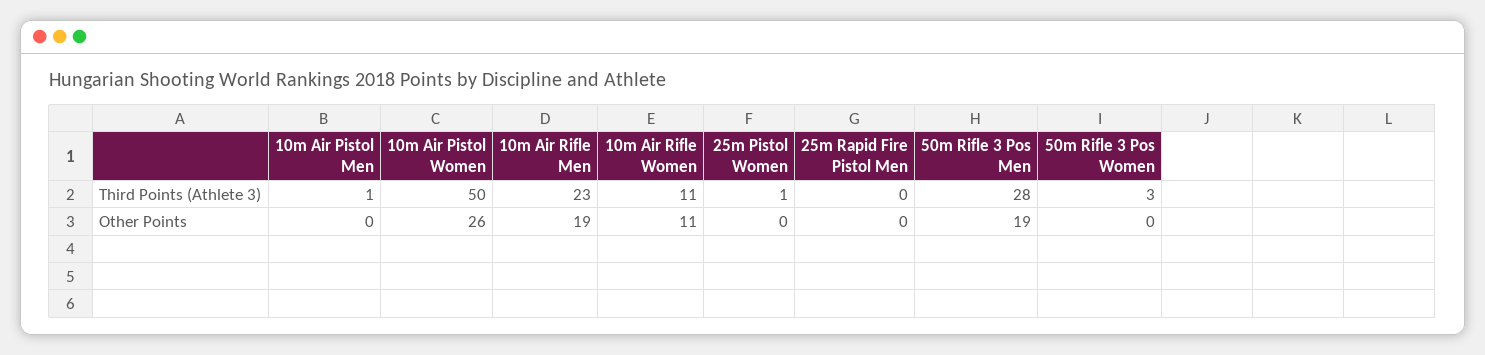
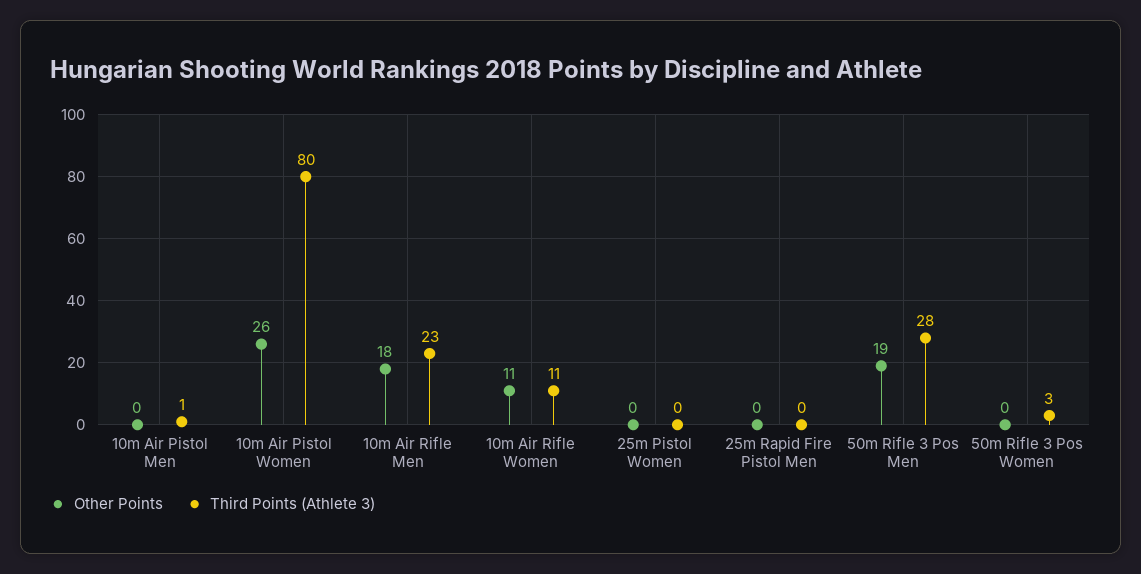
  {
    "Third Points (Athlete 3)": {
      "10m Air Pistol Men": 1,
-     "10m Air Pistol Women": 50,
+     "10m Air Pistol Women": 80,
      "10m Air Rifle Men": 23,
      "10m Air Rifle Women": 11,
-     "25m Pistol Women": 1,
+     "25m Pistol Women": 0,
      "25m Rapid Fire Pistol Men": 0,
      "50m Rifle 3 Pos Men": 28,
      "50m Rifle 3 Pos Women": 3
    },
    "Other Points": {
      "10m Air Pistol Men": 0,
      "10m Air Pistol Women": 26,
-     "10m Air Rifle Men": 19,
+     "10m Air Rifle Men": 18,
      "10m Air Rifle Women": 11,
      "25m Pistol Women": 0,
      "25m Rapid Fire Pistol Men": 0,
      "50m Rifle 3 Pos Men": 19,
      "50m Rifle 3 Pos Women": 0
    }
  }

